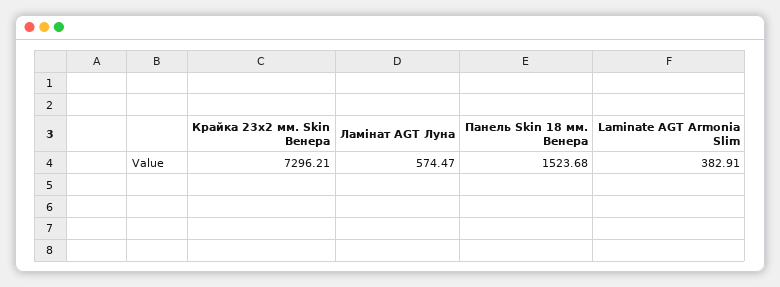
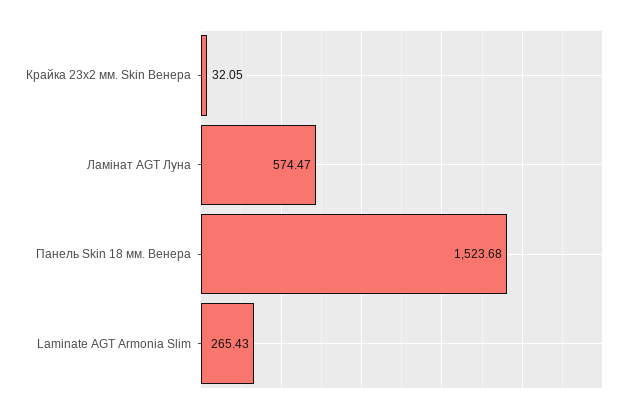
  {
-   "Крайка 23x2 мм. Skin Венера": 7296.21,
+   "Крайка 23x2 мм. Skin Венера": 32.05,
    "Ламінат AGT Луна": 574.47,
    "Панель Skin 18 мм. Венера": 1523.68,
-   "Laminate AGT Armonia Slim": 382.91
+   "Laminate AGT Armonia Slim": 265.43
  }

